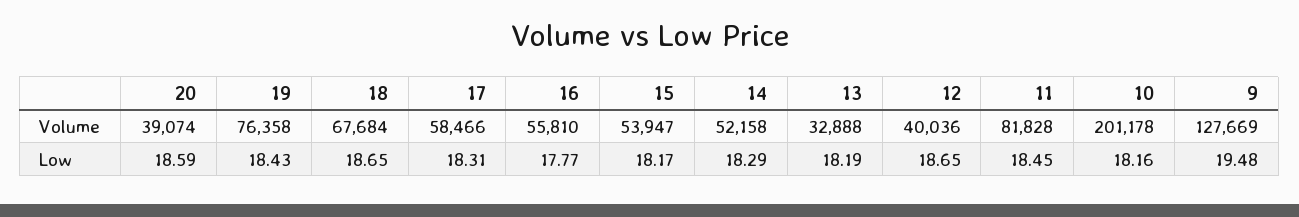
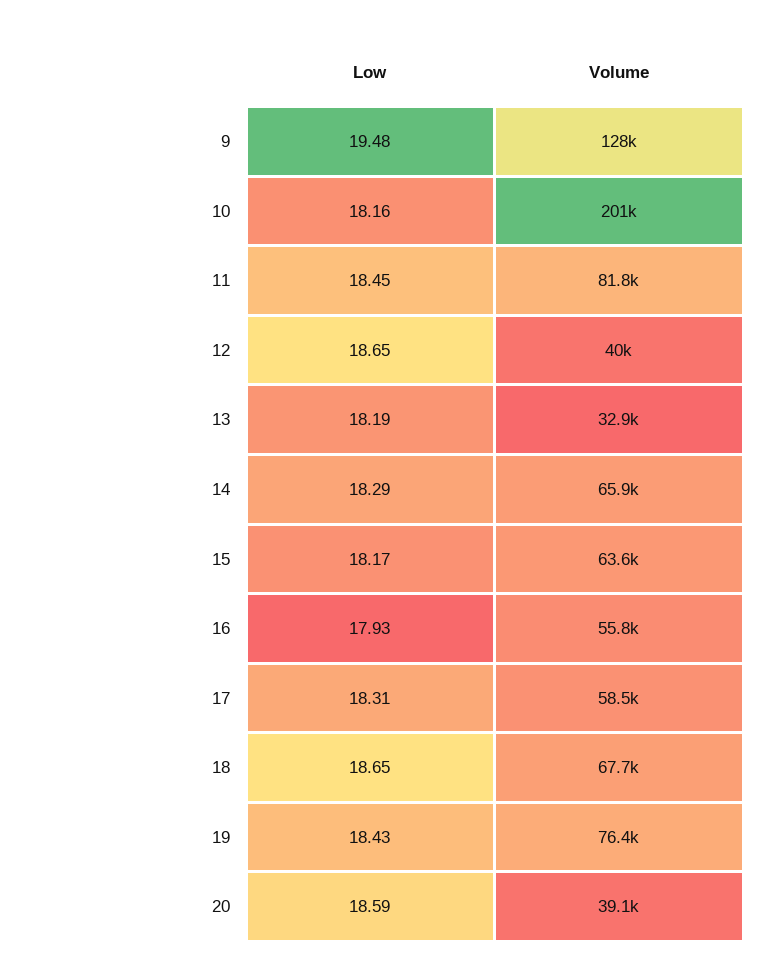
  {
    "20": {
      "Volume": 39074,
      "Low": 18.59
    },
    "19": {
      "Volume": 76358,
      "Low": 18.43
    },
    "18": {
      "Volume": 67684,
      "Low": 18.65
    },
    "17": {
      "Volume": 58466,
      "Low": 18.31
    },
    "16": {
      "Volume": 55810,
-     "Low": 17.77
+     "Low": 17.93
    },
    "15": {
-     "Volume": 53947,
+     "Volume": 63600,
      "Low": 18.17
    },
    "14": {
-     "Volume": 52158,
+     "Volume": 65900,
      "Low": 18.29
    },
    "13": {
      "Volume": 32888,
      "Low": 18.19
    },
    "12": {
      "Volume": 40036,
      "Low": 18.65
    },
    "11": {
      "Volume": 81828,
      "Low": 18.45
    },
    "10": {
      "Volume": 201178,
      "Low": 18.16
    },
    "9": {
      "Volume": 127669,
      "Low": 19.48
    }
  }

